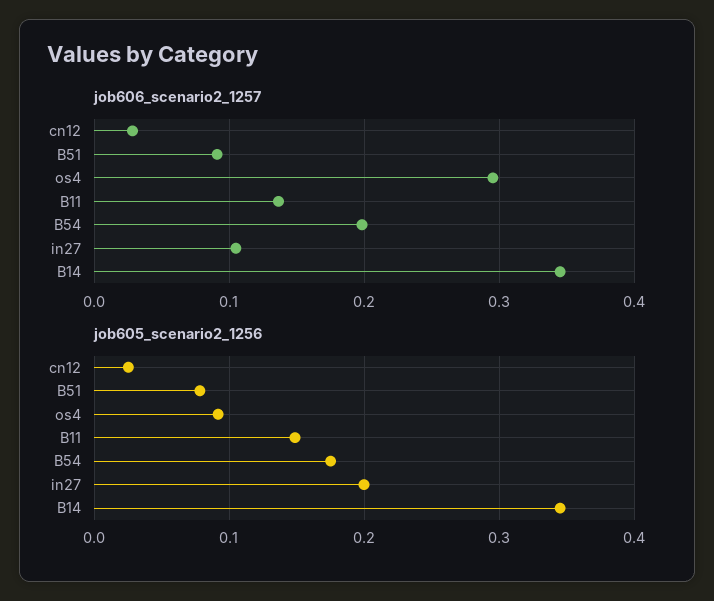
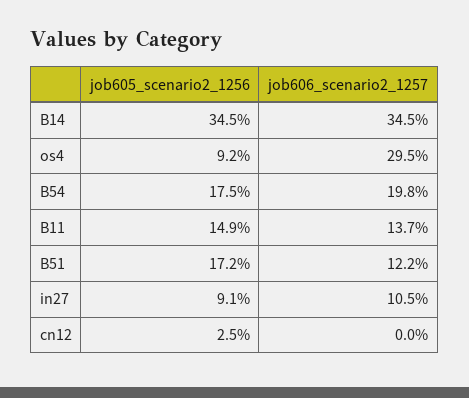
  {
    "job606_scenario2_1257": {
-     "cn12": 0.03,
+     "cn12": 0,
-     "B51": 0.09,
+     "B51": 0.122,
      "os4": 0.295,
      "B11": 0.137,
      "B54": 0.198,
      "in27": 0.105,
      "B14": 0.345
    },
    "job605_scenario2_1256": {
      "cn12": 0.025,
-     "B51": 0.08,
+     "B51": 0.172,
      "os4": 0.092,
      "B11": 0.149,
      "B54": 0.175,
-     "in27": 0.2,
+     "in27": 0.091,
      "B14": 0.345
    }
  }

